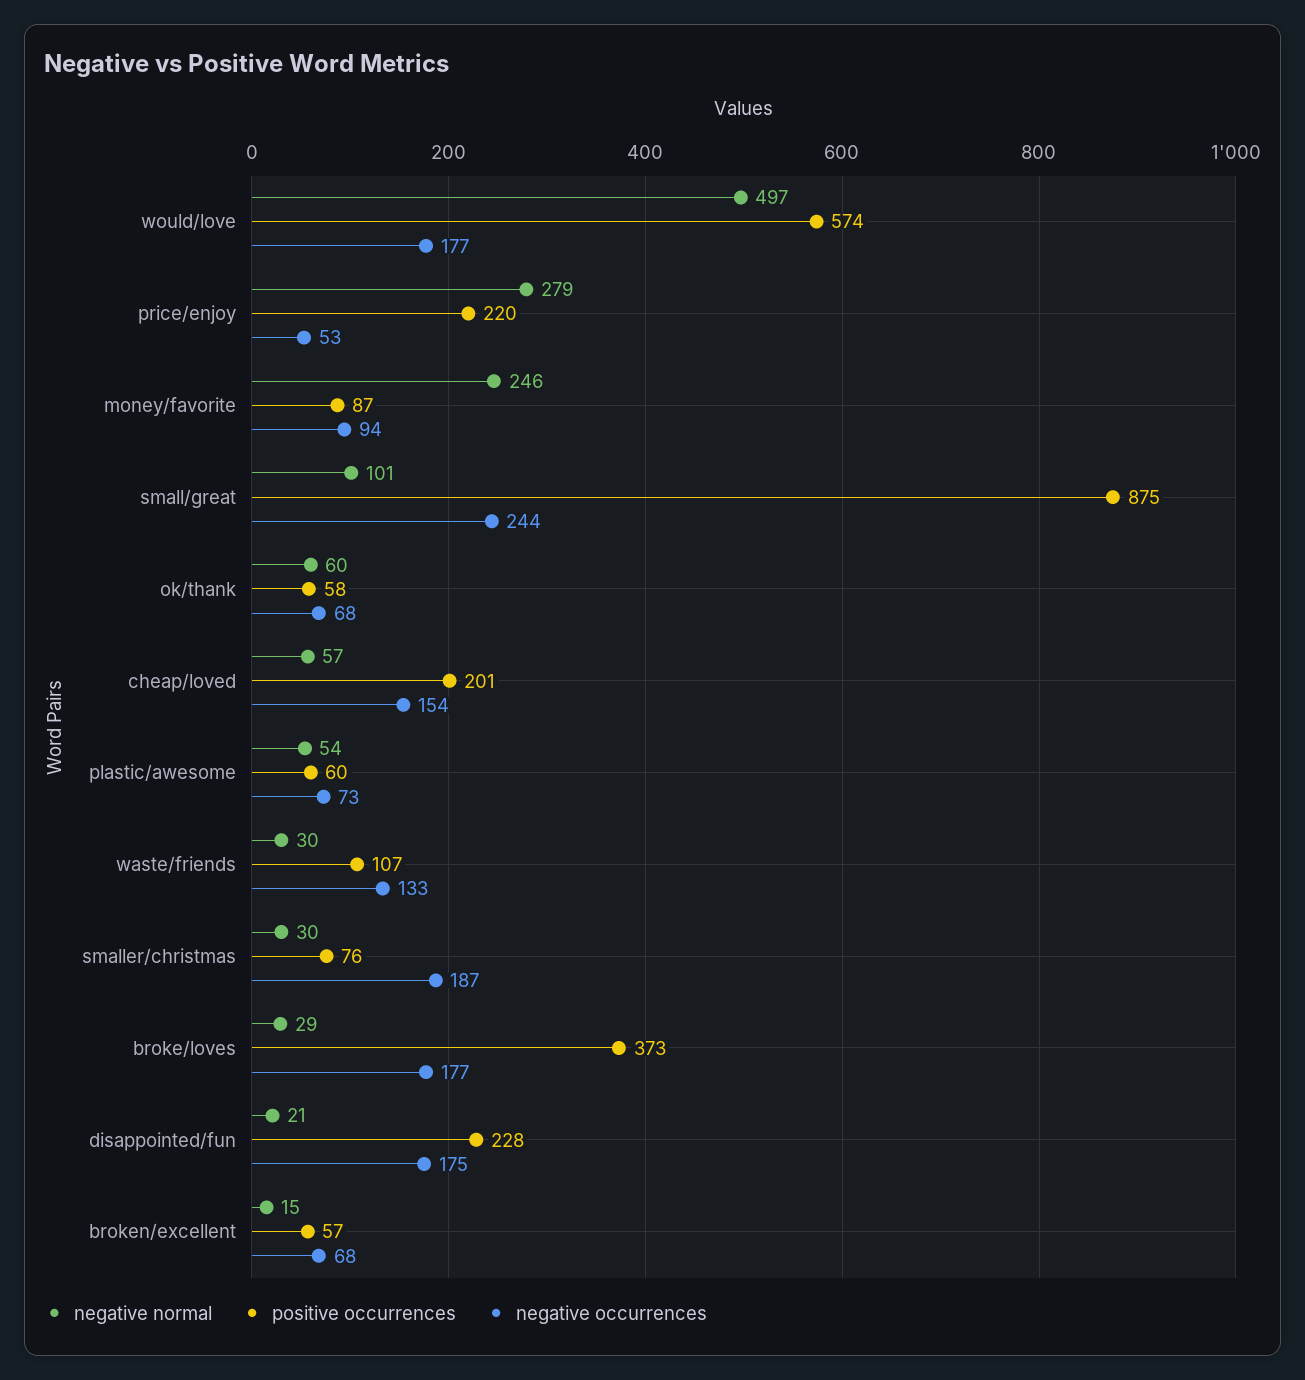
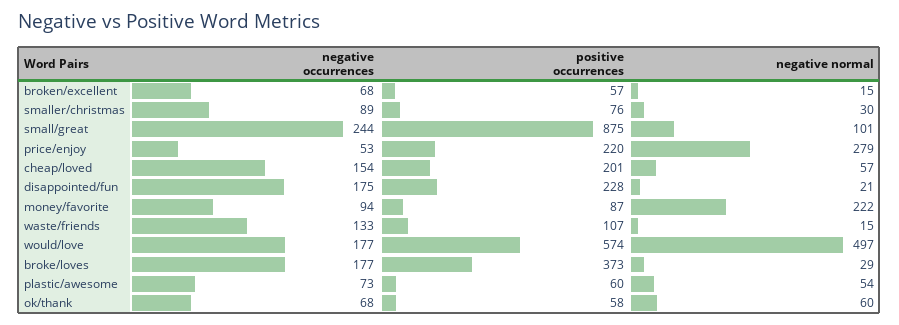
  {
    "negative normal": {
      "would/love": 497,
      "price/enjoy": 279,
-     "money/favorite": 246,
+     "money/favorite": 222,
      "small/great": 101,
      "ok/thank": 60,
      "cheap/loved": 57,
      "plastic/awesome": 54,
-     "waste/friends": 30,
+     "waste/friends": 15,
      "smaller/christmas": 30,
      "broke/loves": 29,
      "disappointed/fun": 21,
      "broken/excellent": 15
    },
    "positive occurrences": {
      "would/love": 574,
      "price/enjoy": 220,
      "money/favorite": 87,
      "small/great": 875,
      "ok/thank": 58,
      "cheap/loved": 201,
      "plastic/awesome": 60,
      "waste/friends": 107,
      "smaller/christmas": 76,
      "broke/loves": 373,
      "disappointed/fun": 228,
      "broken/excellent": 57
    },
    "negative occurrences": {
      "would/love": 177,
      "price/enjoy": 53,
      "money/favorite": 94,
      "small/great": 244,
      "ok/thank": 68,
      "cheap/loved": 154,
      "plastic/awesome": 73,
      "waste/friends": 133,
-     "smaller/christmas": 187,
+     "smaller/christmas": 89,
      "broke/loves": 177,
      "disappointed/fun": 175,
      "broken/excellent": 68
    }
  }

